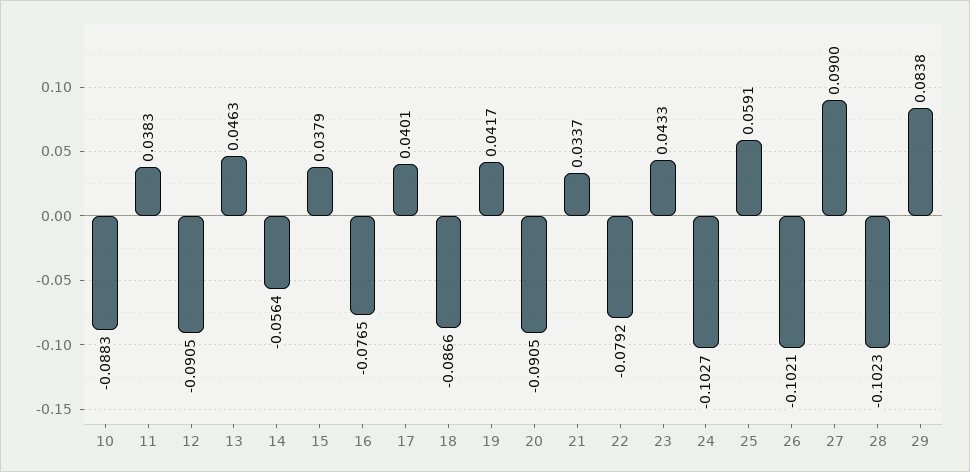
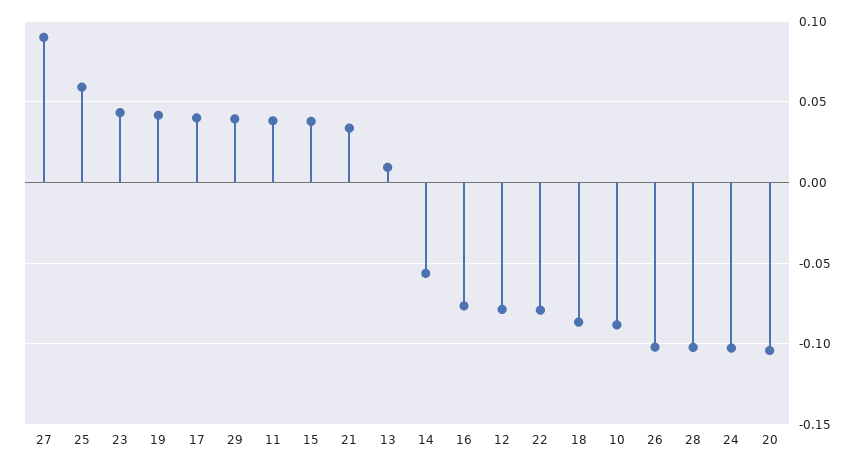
  {
    "10": -0.0883,
    "11": 0.0383,
-   "12": -0.0905,
+   "12": -0.08,
-   "13": 0.0463,
+   "13": 0.01,
    "14": -0.0564,
    "15": 0.0379,
    "16": -0.0765,
    "17": 0.0401,
    "18": -0.0866,
    "19": 0.0417,
-   "20": -0.0905,
+   "20": -0.105,
    "21": 0.0337,
    "22": -0.0792,
    "23": 0.0433,
    "24": -0.1027,
    "25": 0.0591,
    "26": -0.1021,
    "27": 0.09,
    "28": -0.1023,
-   "29": 0.0838
+   "29": 0.04
  }

